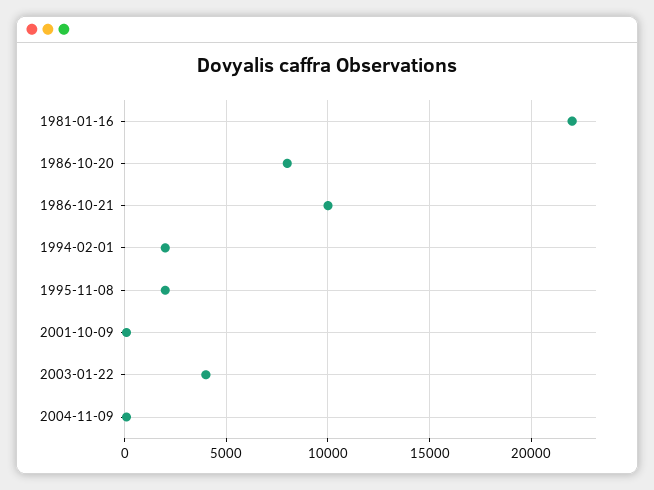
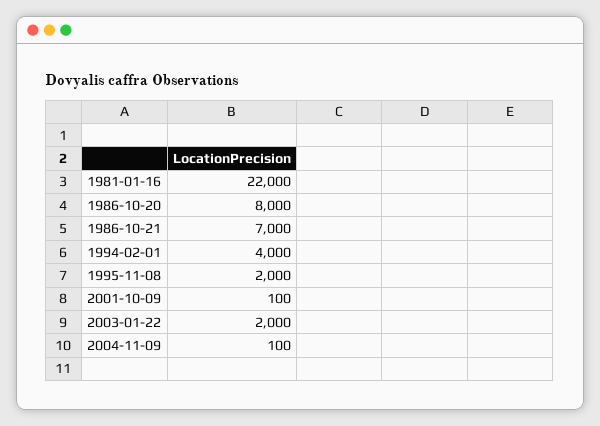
  {
    "1981-01-16": 22000,
    "1986-10-20": 8000,
-   "1986-10-21": 10000,
+   "1986-10-21": 7000,
-   "1994-02-01": 2000,
+   "1994-02-01": 4000,
    "1995-11-08": 2000,
    "2001-10-09": 100,
-   "2003-01-22": 4000,
+   "2003-01-22": 2000,
    "2004-11-09": 100
  }

